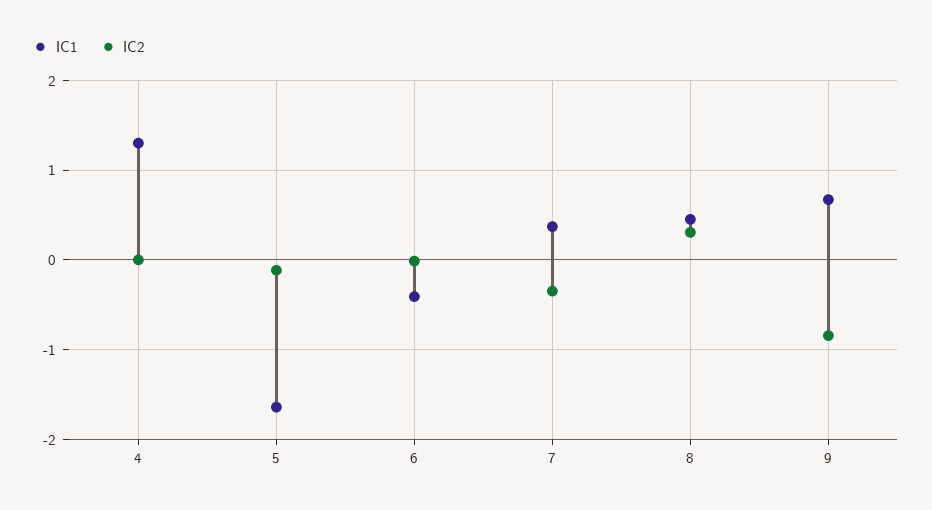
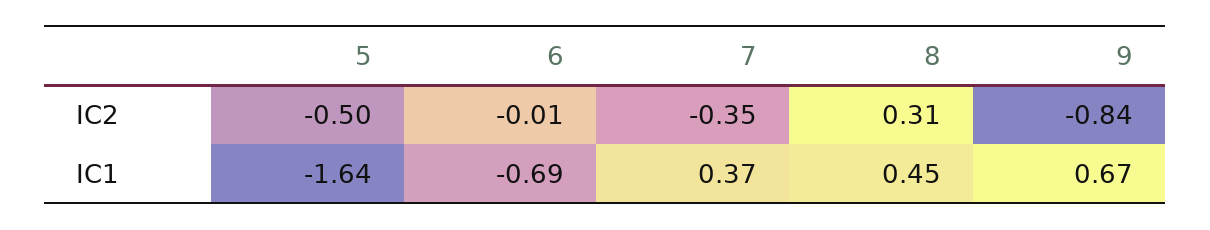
  {
    "IC1": {
-     "4": 1.3,
      "5": -1.64,
-     "6": -0.4,
+     "6": -0.69,
      "7": 0.37,
      "8": 0.45,
      "9": 0.67
    },
    "IC2": {
-     "4": 0,
-     "5": -0.1,
+     "5": -0.5,
      "6": -0.01,
      "7": -0.35,
      "8": 0.31,
      "9": -0.84
    }
  }

